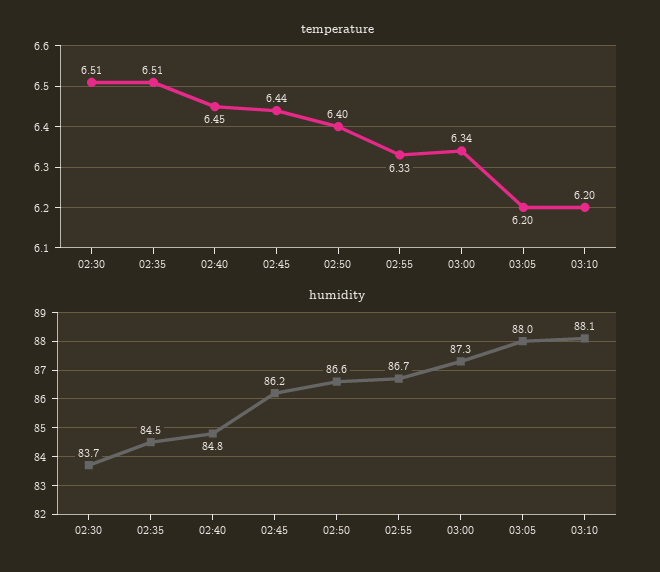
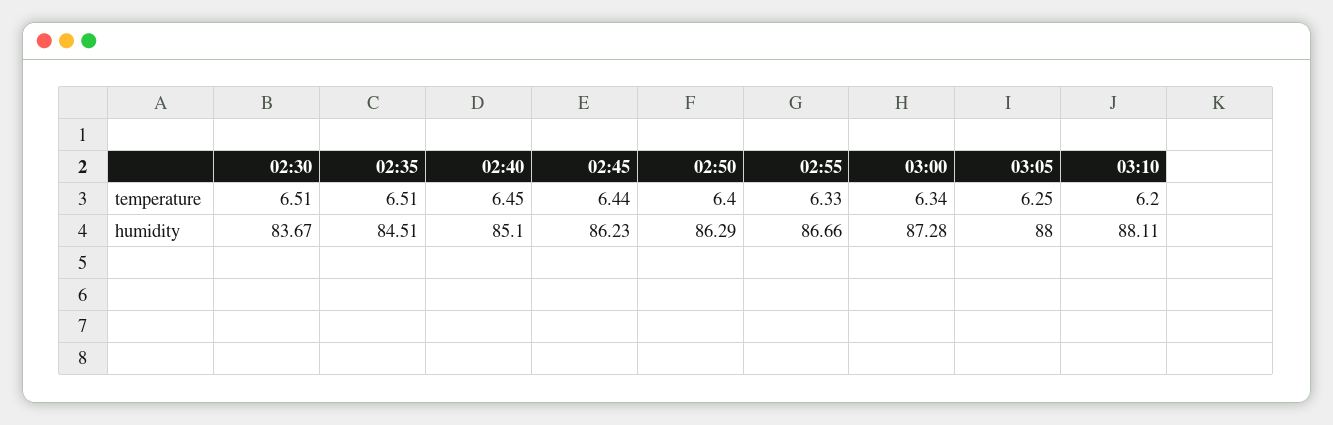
  {
    "temperature": {
      "02:30": 6.51,
      "02:35": 6.51,
      "02:40": 6.45,
      "02:45": 6.44,
      "02:50": 6.4,
      "02:55": 6.33,
      "03:00": 6.34,
-     "03:05": 6.2,
+     "03:05": 6.25,
      "03:10": 6.2
    },
    "humidity": {
      "02:30": 83.67,
      "02:35": 84.51,
-     "02:40": 84.8,
+     "02:40": 85.1,
      "02:45": 86.23,
-     "02:50": 86.6,
+     "02:50": 86.29,
      "02:55": 86.66,
      "03:00": 87.28,
      "03:05": 88,
      "03:10": 88.11
    }
  }

